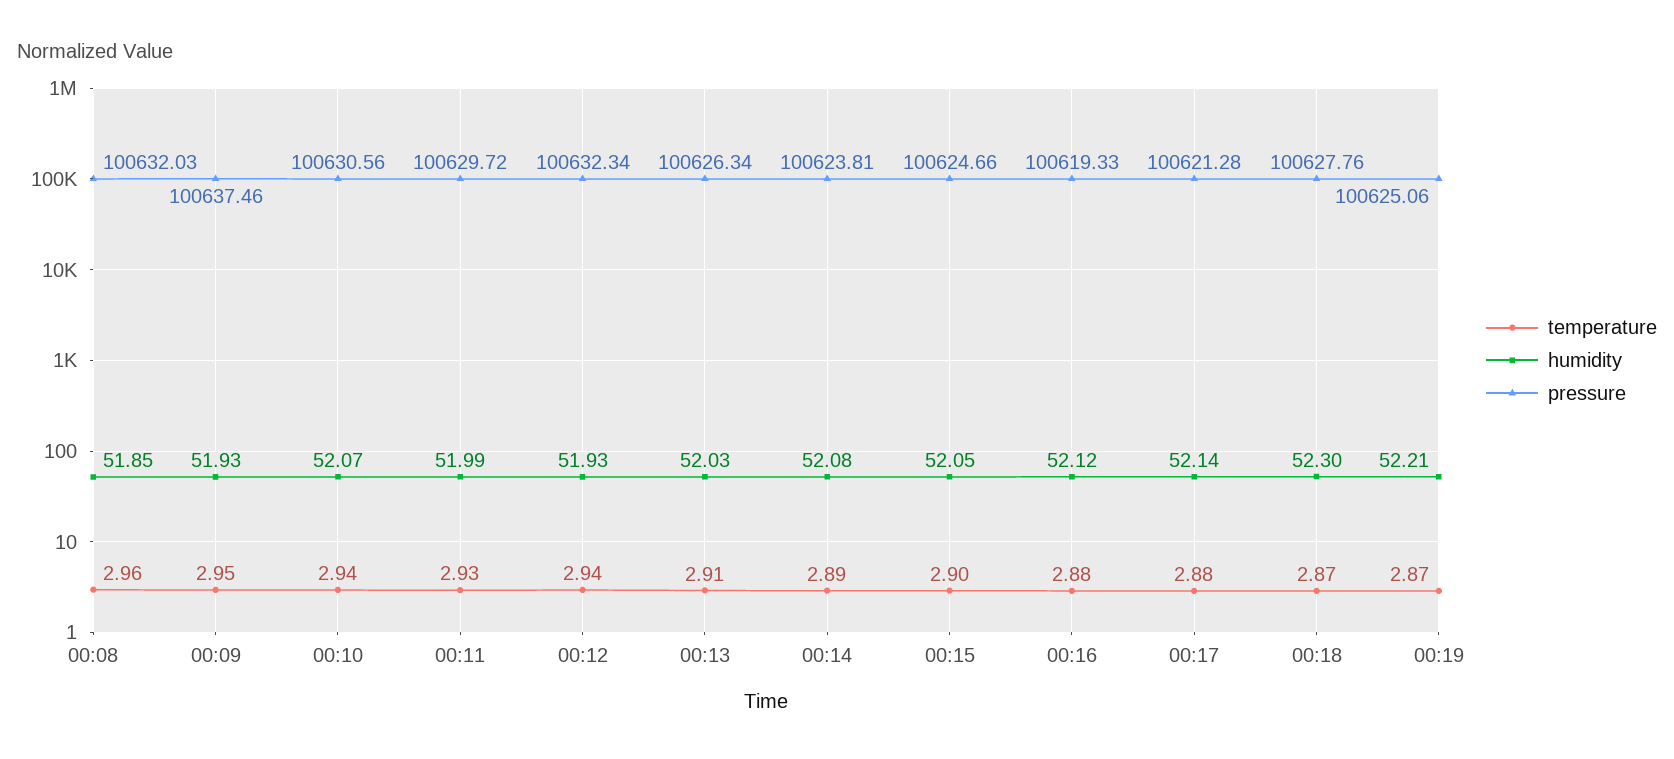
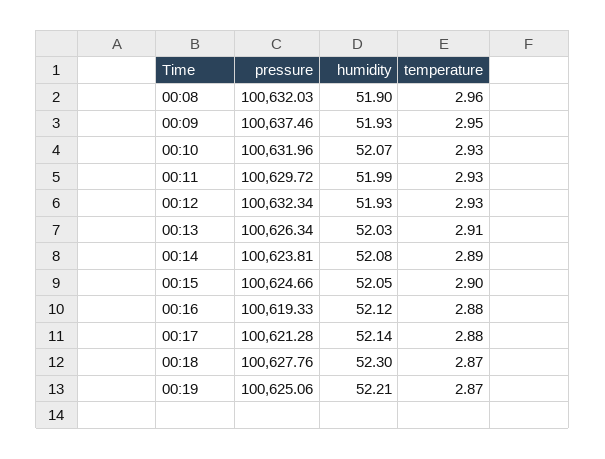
  {
    "temperature": {
      "00:08": 2.96,
      "00:09": 2.95,
-     "00:10": 2.94,
+     "00:10": 2.93,
      "00:11": 2.93,
-     "00:12": 2.94,
+     "00:12": 2.93,
      "00:13": 2.91,
      "00:14": 2.89,
      "00:15": 2.9,
      "00:16": 2.88,
      "00:17": 2.88,
      "00:18": 2.87,
      "00:19": 2.87
    },
    "humidity": {
-     "00:08": 51.85,
+     "00:08": 51.9,
      "00:09": 51.93,
      "00:10": 52.07,
      "00:11": 51.99,
      "00:12": 51.93,
      "00:13": 52.03,
      "00:14": 52.08,
      "00:15": 52.05,
      "00:16": 52.12,
      "00:17": 52.14,
      "00:18": 52.3,
      "00:19": 52.21
    },
    "pressure": {
      "00:08": 100632.03,
      "00:09": 100637.46,
-     "00:10": 100630.56,
+     "00:10": 100631.96,
      "00:11": 100629.72,
      "00:12": 100632.34,
      "00:13": 100626.34,
      "00:14": 100623.81,
      "00:15": 100624.66,
      "00:16": 100619.33,
      "00:17": 100621.28,
      "00:18": 100627.76,
      "00:19": 100625.06
    }
  }

